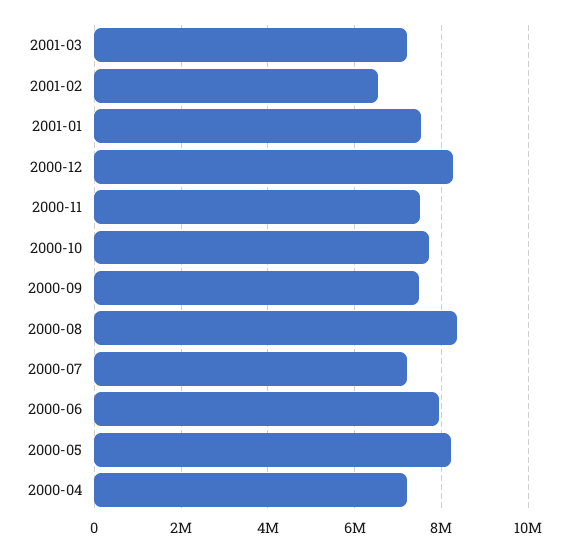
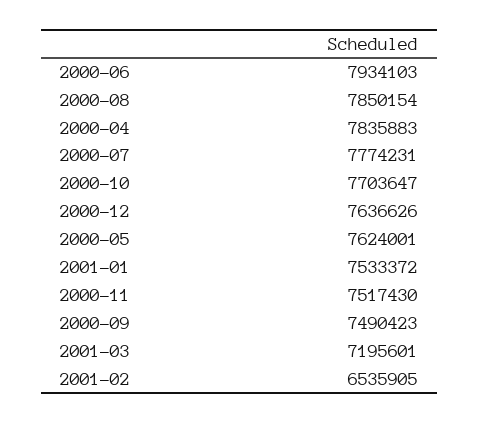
  {
    "2001-03": 7195601,
    "2001-02": 6535905,
    "2001-01": 7533372,
-   "2000-12": 8200000,
+   "2000-12": 7636626,
    "2000-11": 7517430,
    "2000-10": 7703647,
    "2000-09": 7490423,
-   "2000-08": 8400000,
+   "2000-08": 7850154,
-   "2000-07": 7200000,
+   "2000-07": 7774231,
    "2000-06": 7934103,
-   "2000-05": 8200000,
+   "2000-05": 7624001,
-   "2000-04": 7200000
+   "2000-04": 7835883
  }

